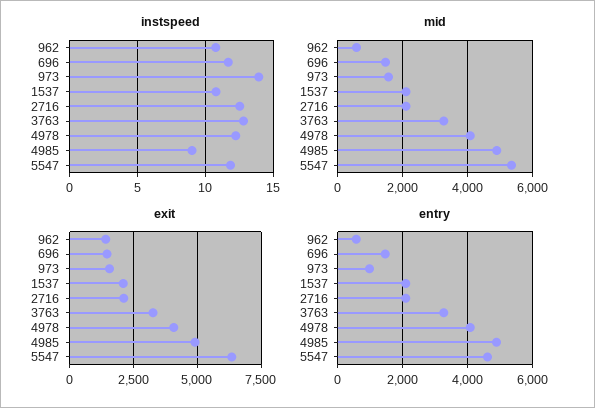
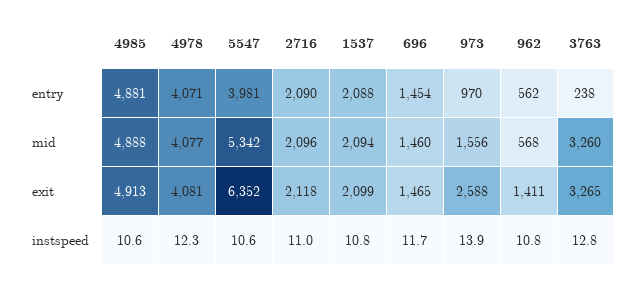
  {
    "instspeed": {
      "962": 10.8,
      "696": 11.7,
      "973": 13.9,
      "1537": 10.8,
-     "2716": 12.5,
+     "2716": 11,
      "3763": 12.8,
      "4978": 12.3,
-     "4985": 9,
+     "4985": 10.6,
-     "5547": 12
+     "5547": 10.6
    },
    "mid": {
      "962": 568,
      "696": 1460,
      "973": 1556,
      "1537": 2094,
      "2716": 2096,
      "3763": 3260,
      "4978": 4077,
      "4985": 4888,
      "5547": 5342
    },
    "exit": {
      "962": 1411,
      "696": 1465,
-     "973": 1500,
+     "973": 2588,
      "1537": 2099,
      "2716": 2118,
      "3763": 3265,
      "4978": 4081,
      "4985": 4913,
      "5547": 6352
    },
    "entry": {
      "962": 562,
      "696": 1454,
      "973": 970,
      "1537": 2088,
      "2716": 2090,
-     "3763": 3200,
+     "3763": 238,
      "4978": 4071,
      "4985": 4881,
-     "5547": 4600
+     "5547": 3981
    }
  }

